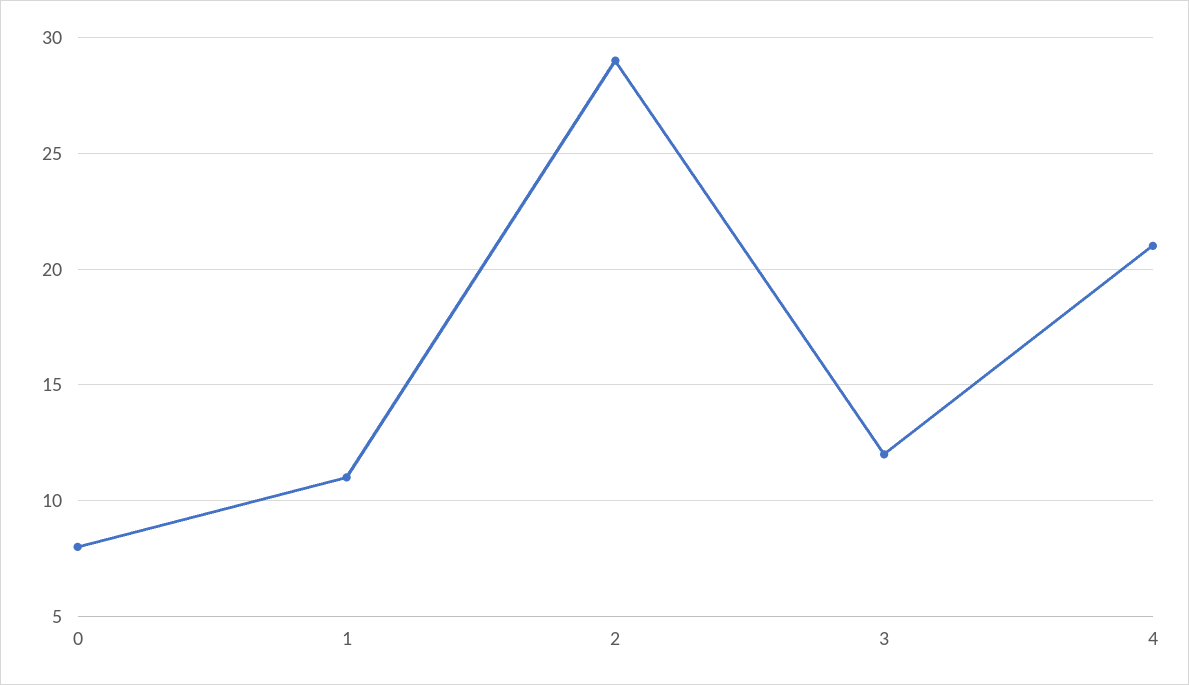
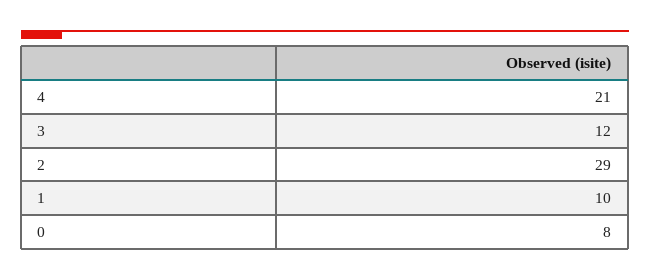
  {
    "0": 8,
-   "1": 11,
+   "1": 10,
    "2": 29,
    "3": 12,
    "4": 21
  }

